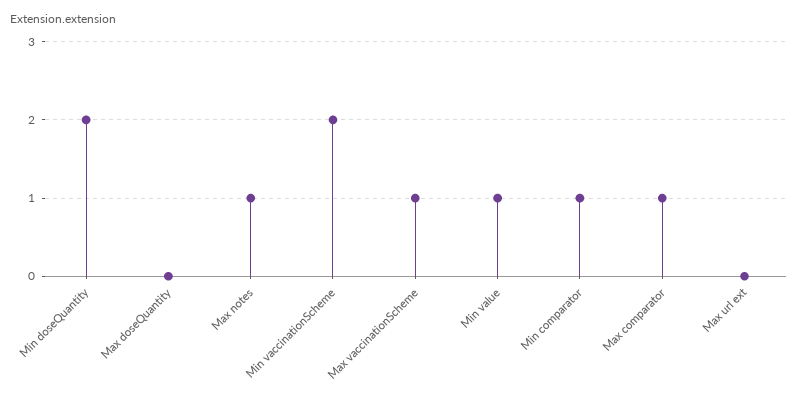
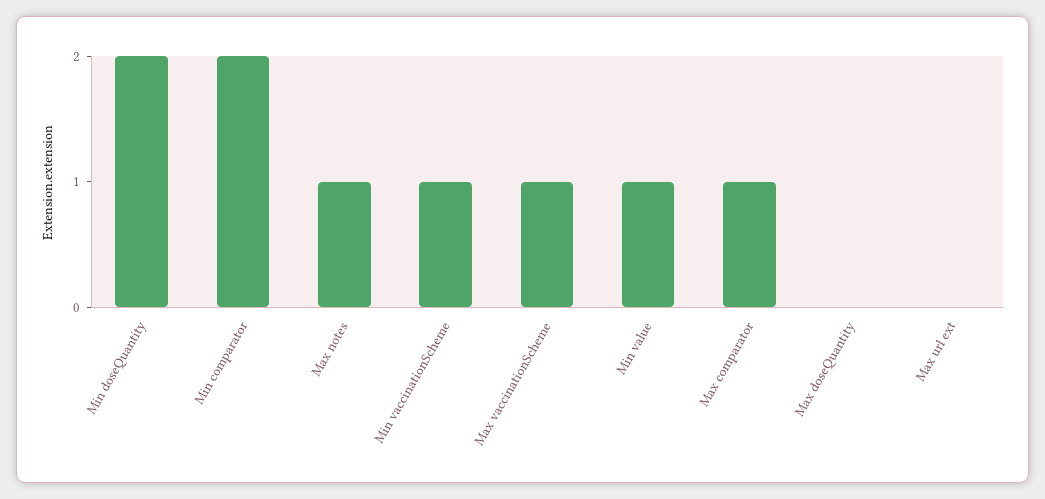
  {
    "Min doseQuantity": 2,
    "Max doseQuantity": 0,
    "Max notes": 1,
-   "Min vaccinationScheme": 2,
+   "Min vaccinationScheme": 1,
    "Max vaccinationScheme": 1,
    "Min value": 1,
-   "Min comparator": 1,
+   "Min comparator": 2,
    "Max comparator": 1,
    "Max url ext": 0
  }

